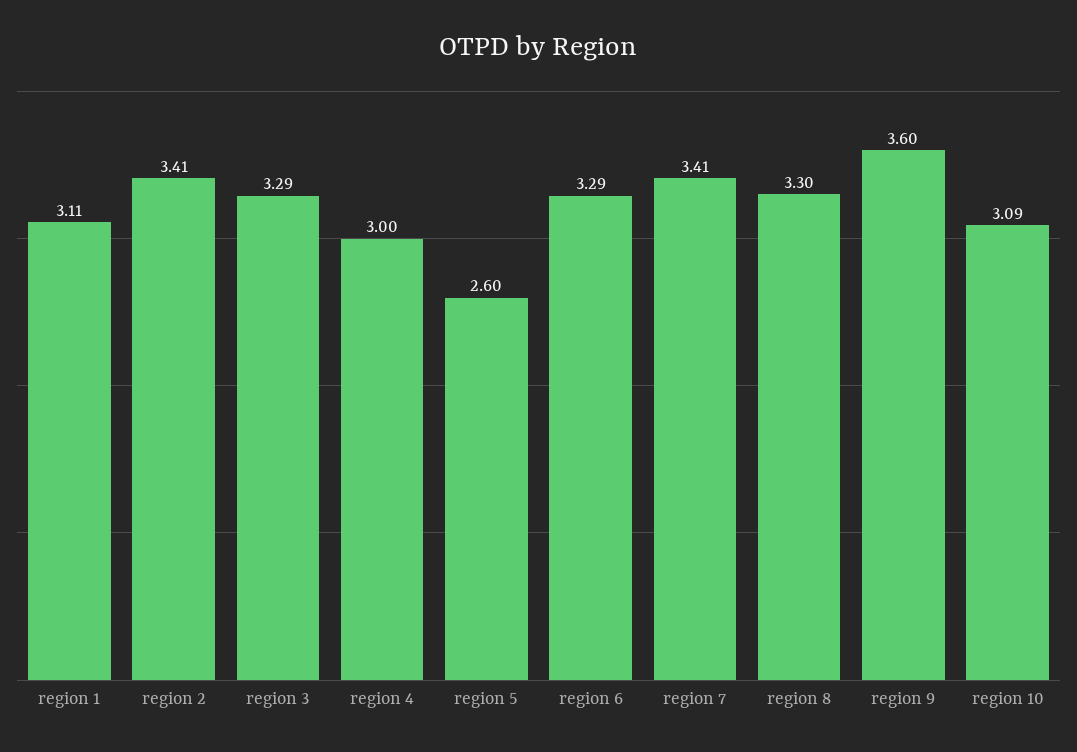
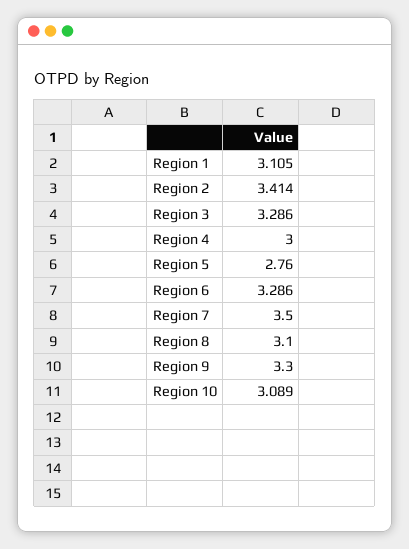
  {
    "region 1": 3.105,
    "region 2": 3.414,
    "region 3": 3.286,
    "region 4": 3,
-   "region 5": 2.6,
+   "region 5": 2.76,
    "region 6": 3.286,
-   "region 7": 3.41,
+   "region 7": 3.5,
-   "region 8": 3.3,
+   "region 8": 3.1,
-   "region 9": 3.6,
+   "region 9": 3.3,
    "region 10": 3.089
  }

